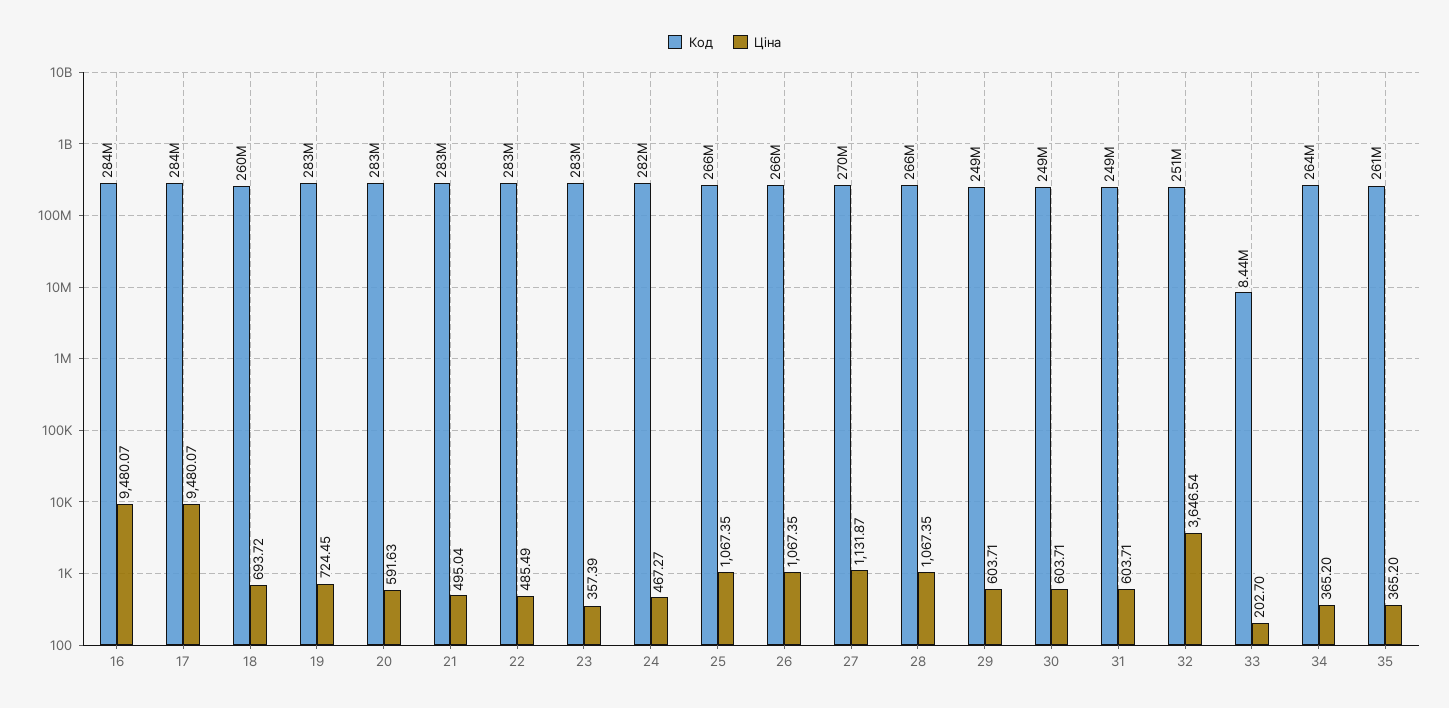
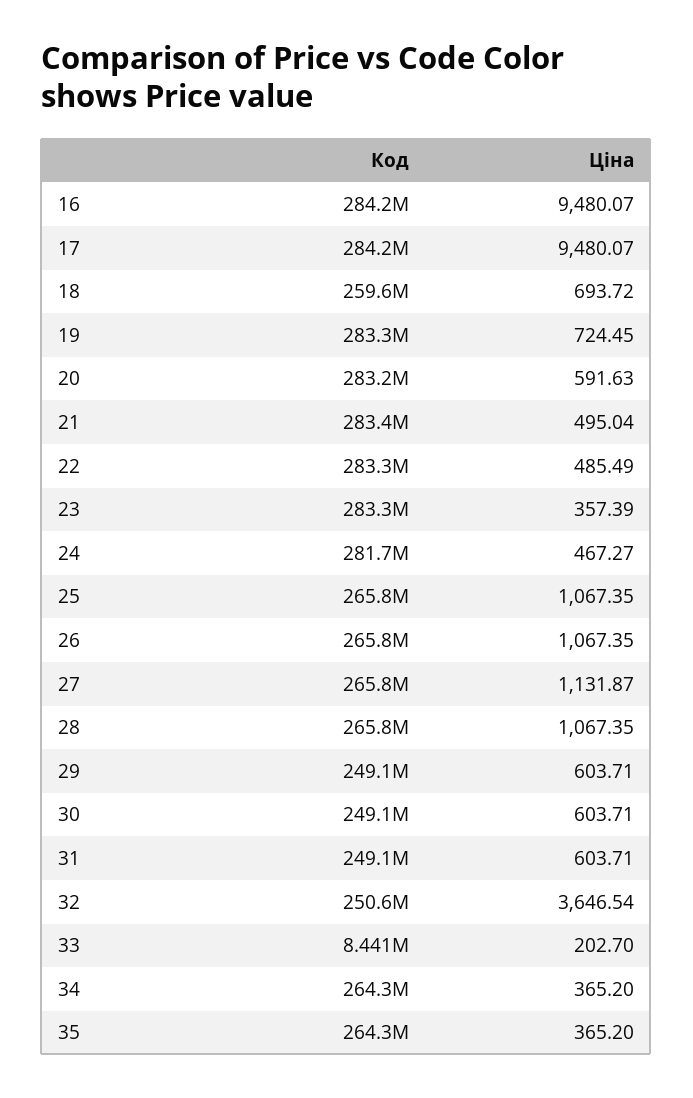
  {
    "Код": {
      "16": 284200000,
      "17": 284200000,
      "18": 259600000,
      "19": 283300000,
      "20": 283200000,
      "21": 283400000,
      "22": 283300000,
      "23": 283300000,
      "24": 281700000,
      "25": 265800000,
      "26": 265800000,
-     "27": 270000000,
+     "27": 265800000,
      "28": 265800000,
      "29": 249100000,
      "30": 249100000,
      "31": 249100000,
      "32": 250600000,
      "33": 8441000,
      "34": 264300000,
-     "35": 261000000
+     "35": 264300000
    },
    "Ціна": {
      "16": 9480.07,
      "17": 9480.07,
      "18": 693.72,
      "19": 724.45,
      "20": 591.63,
      "21": 495.04,
      "22": 485.49,
      "23": 357.39,
      "24": 467.27,
      "25": 1067.35,
      "26": 1067.35,
      "27": 1131.87,
      "28": 1067.35,
      "29": 603.71,
      "30": 603.71,
      "31": 603.71,
      "32": 3646.54,
      "33": 202.7,
      "34": 365.2,
      "35": 365.2
    }
  }

